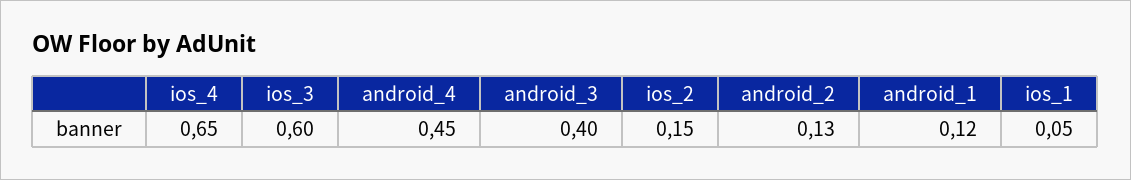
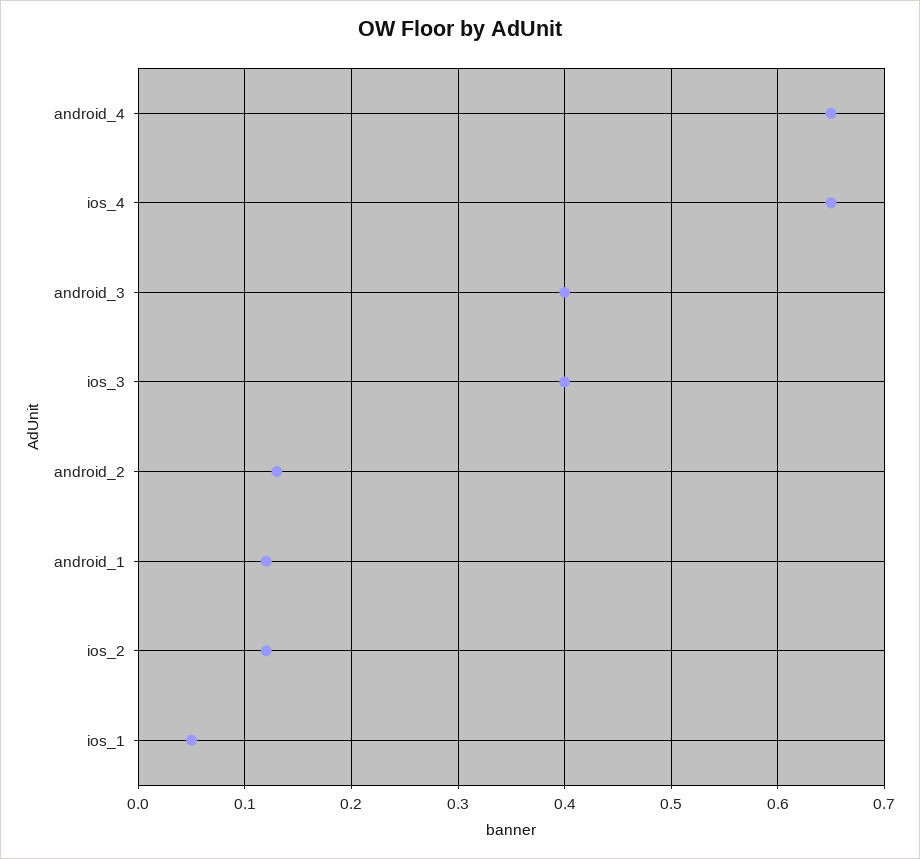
  {
    "ios_4": 0.65,
-   "ios_3": 0.6,
+   "ios_3": 0.4,
-   "android_4": 0.45,
+   "android_4": 0.65,
    "android_3": 0.4,
-   "ios_2": 0.15,
+   "ios_2": 0.12,
    "android_2": 0.13,
    "android_1": 0.12,
    "ios_1": 0.05
  }

